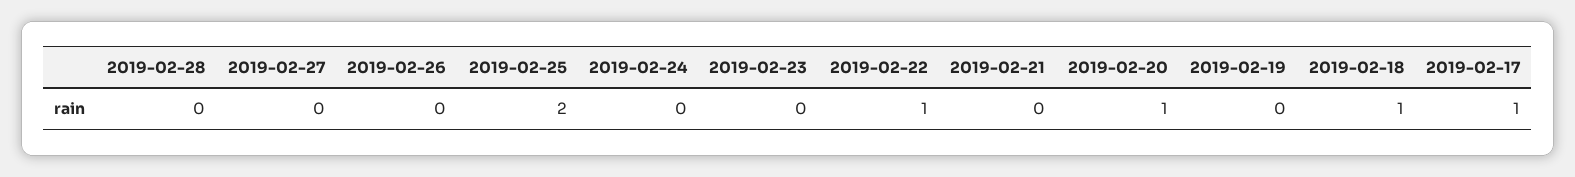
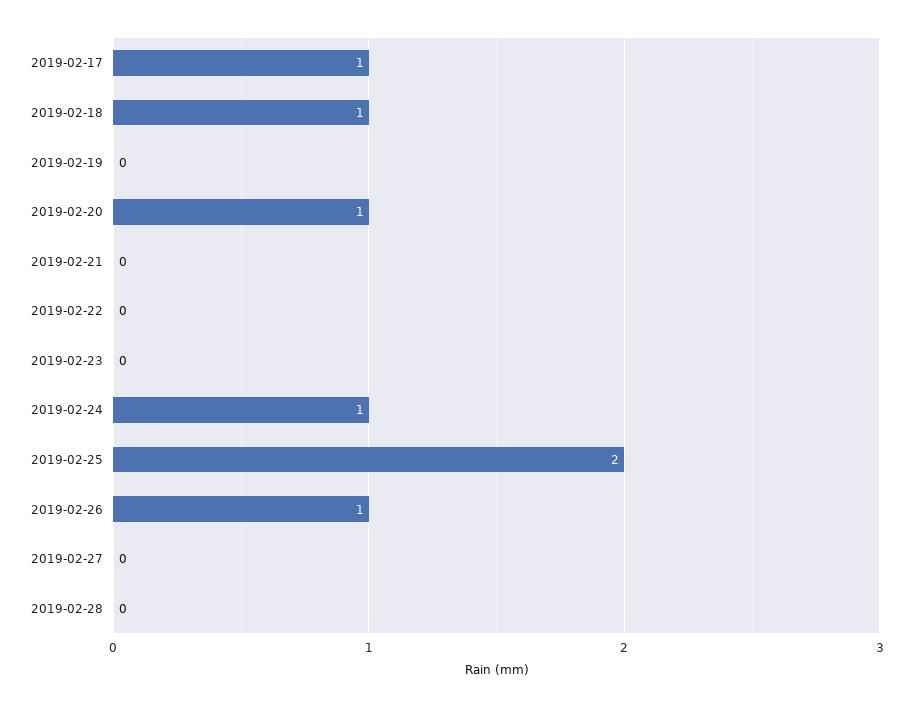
  {
    "2019-02-28": 0,
    "2019-02-27": 0,
-   "2019-02-26": 0,
+   "2019-02-26": 1,
    "2019-02-25": 2,
-   "2019-02-24": 0,
+   "2019-02-24": 1,
    "2019-02-23": 0,
-   "2019-02-22": 1,
+   "2019-02-22": 0,
    "2019-02-21": 0,
    "2019-02-20": 1,
    "2019-02-19": 0,
    "2019-02-18": 1,
    "2019-02-17": 1
  }

